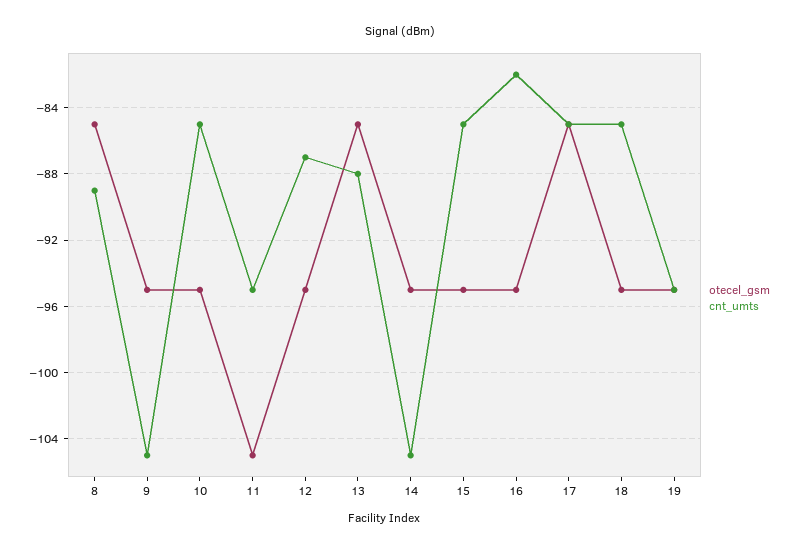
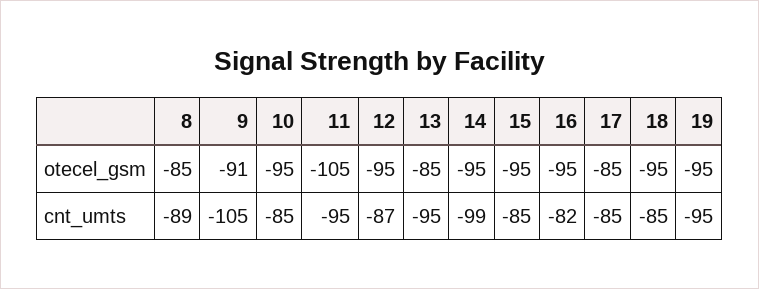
  {
    "otecel_gsm": {
      "8": -85,
-     "9": -95,
+     "9": -91,
      "10": -95,
      "11": -105,
      "12": -95,
      "13": -85,
      "14": -95,
      "15": -95,
      "16": -95,
      "17": -85,
      "18": -95,
      "19": -95
    },
    "cnt_umts": {
      "8": -89,
      "9": -105,
      "10": -85,
      "11": -95,
      "12": -87,
-     "13": -88,
+     "13": -95,
-     "14": -105,
+     "14": -99,
      "15": -85,
      "16": -82,
      "17": -85,
      "18": -85,
      "19": -95
    }
  }

